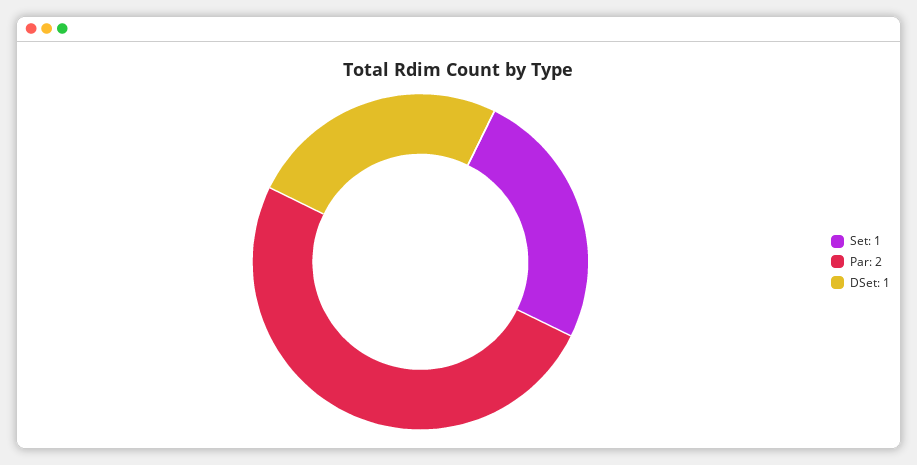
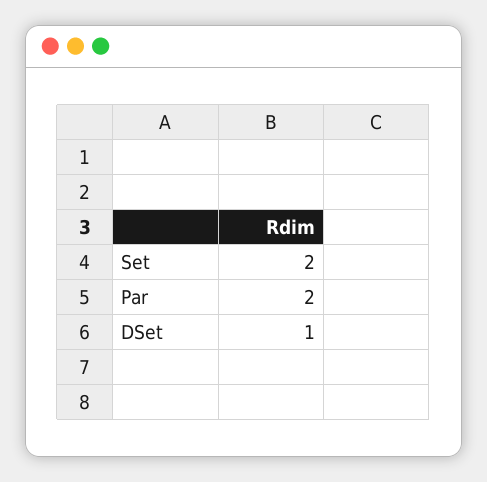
  {
-   "Set": 1,
+   "Set": 2,
    "Par": 2,
    "DSet": 1
  }

